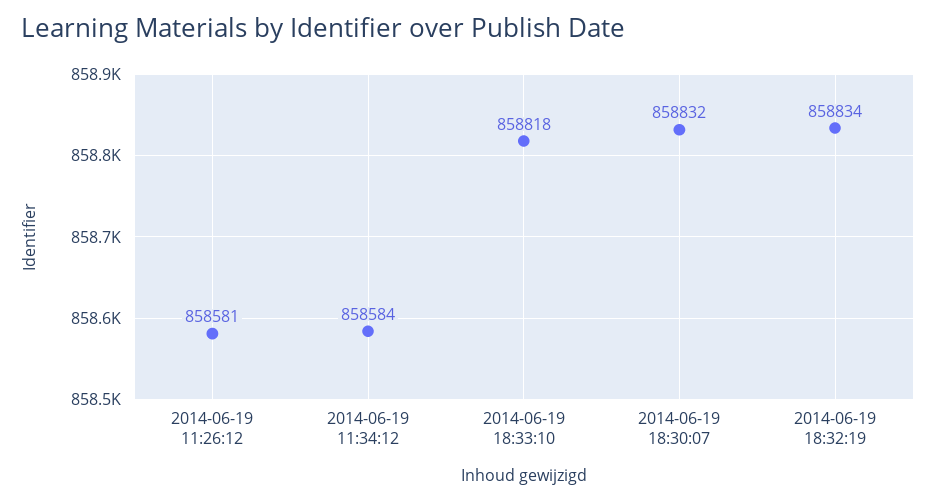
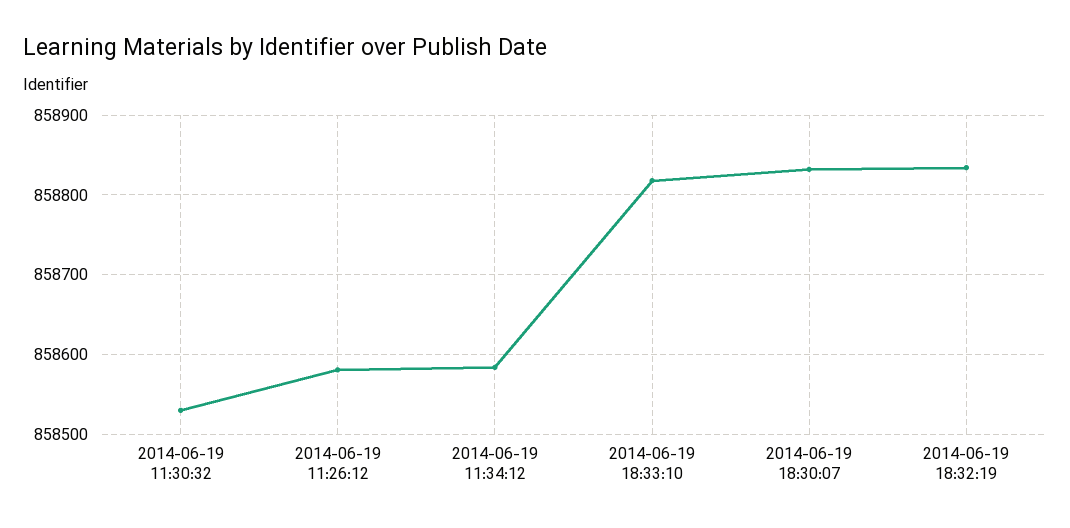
  {
    "2014-06-19 11:26:12": 858581,
    "2014-06-19 11:34:12": 858584,
    "2014-06-19 18:33:10": 858818,
    "2014-06-19 18:30:07": 858832,
-   "2014-06-19 18:32:19": 858834
+   "2014-06-19 18:32:19": 858834,
+   "2014-06-19 11:30:32": 858530
  }

